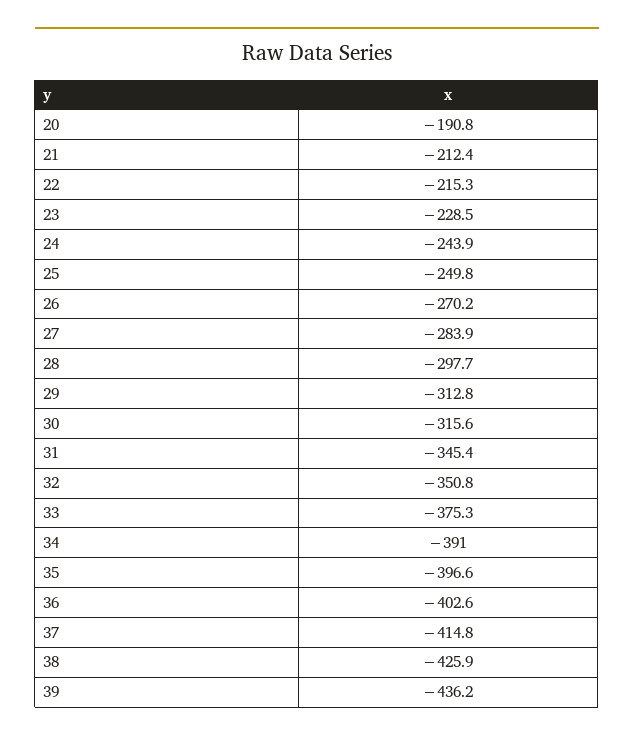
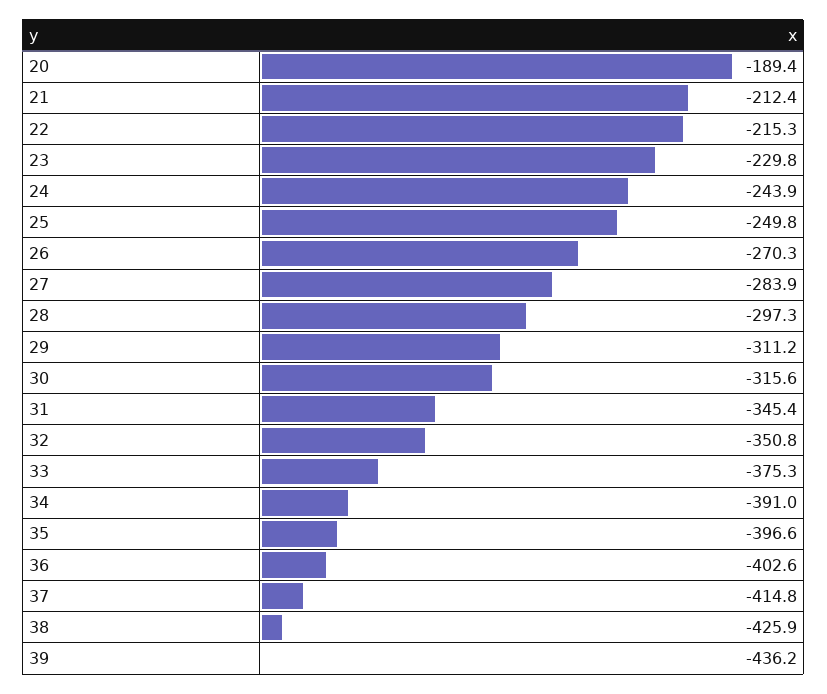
  {
-   "20": -190.8,
+   "20": -189.4,
    "21": -212.4,
    "22": -215.3,
-   "23": -228.5,
+   "23": -229.8,
    "24": -243.9,
    "25": -249.8,
-   "26": -270.2,
+   "26": -270.3,
    "27": -283.9,
-   "28": -297.7,
+   "28": -297.3,
-   "29": -312.8,
+   "29": -311.2,
    "30": -315.6,
    "31": -345.4,
    "32": -350.8,
    "33": -375.3,
    "34": -391,
    "35": -396.6,
    "36": -402.6,
    "37": -414.8,
    "38": -425.9,
    "39": -436.2
  }

